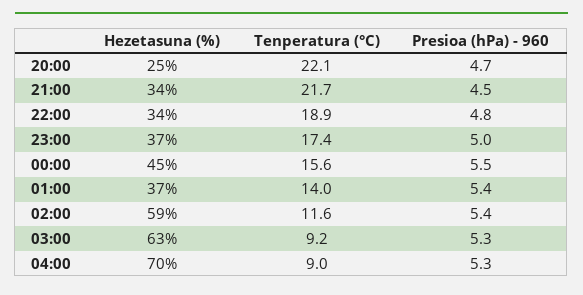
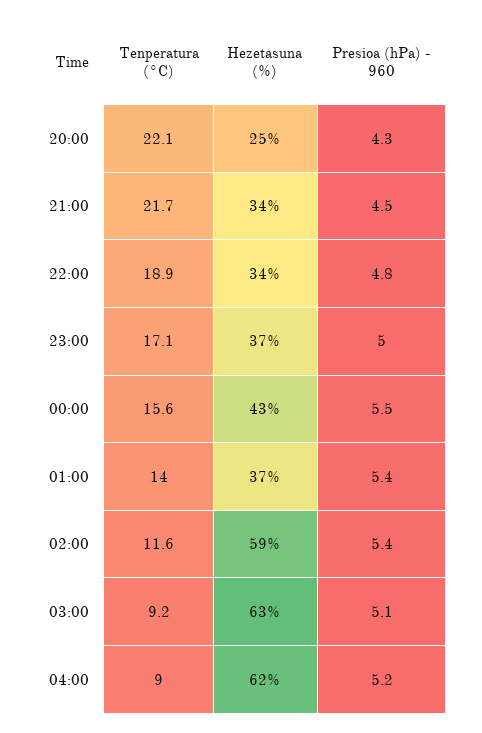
  {
    "Hezetasuna (%)": {
      "20:00": 25,
      "21:00": 34,
      "22:00": 34,
      "23:00": 37,
-     "00:00": 45,
+     "00:00": 43,
      "01:00": 37,
      "02:00": 59,
      "03:00": 63,
-     "04:00": 70
+     "04:00": 62
    },
    "Tenperatura (°C)": {
      "20:00": 22.1,
      "21:00": 21.7,
      "22:00": 18.9,
-     "23:00": 17.4,
+     "23:00": 17.1,
      "00:00": 15.6,
      "01:00": 14,
      "02:00": 11.6,
      "03:00": 9.2,
      "04:00": 9
    },
    "Presioa (hPa) - 960": {
-     "20:00": 4.7,
+     "20:00": 4.3,
      "21:00": 4.5,
      "22:00": 4.8,
      "23:00": 5,
      "00:00": 5.5,
      "01:00": 5.4,
      "02:00": 5.4,
-     "03:00": 5.3,
+     "03:00": 5.1,
-     "04:00": 5.3
+     "04:00": 5.2
    }
  }

